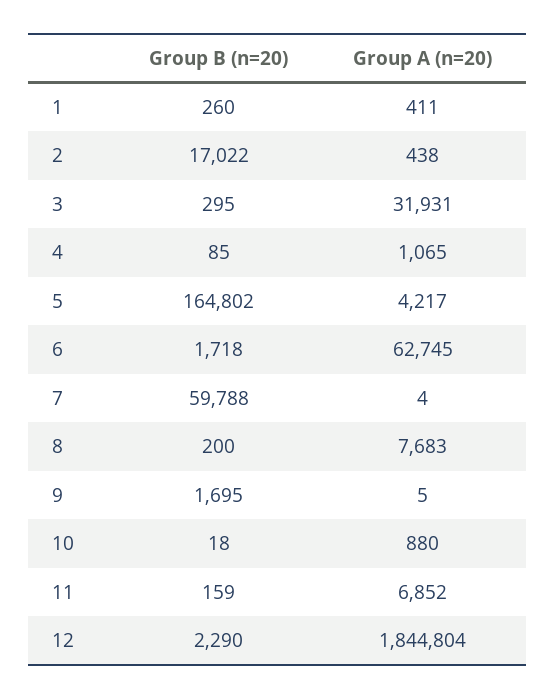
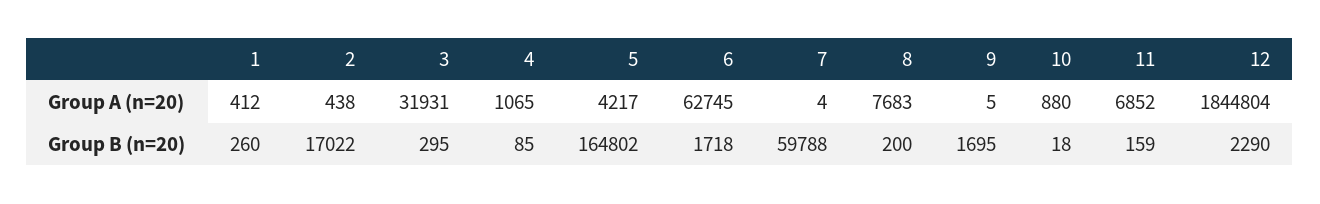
  {
    "Group B (n=20)": {
      "1": 260,
      "2": 17022,
      "3": 295,
      "4": 85,
      "5": 164802,
      "6": 1718,
      "7": 59788,
      "8": 200,
      "9": 1695,
      "10": 18,
      "11": 159,
      "12": 2290
    },
    "Group A (n=20)": {
-     "1": 411,
+     "1": 412,
      "2": 438,
      "3": 31931,
      "4": 1065,
      "5": 4217,
      "6": 62745,
      "7": 4,
      "8": 7683,
      "9": 5,
      "10": 880,
      "11": 6852,
      "12": 1844804
    }
  }

